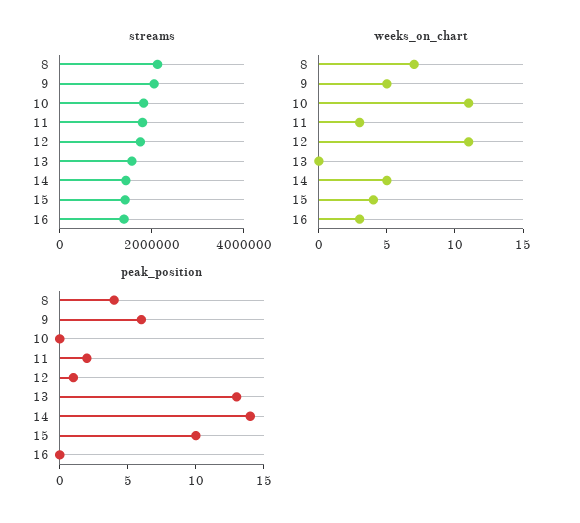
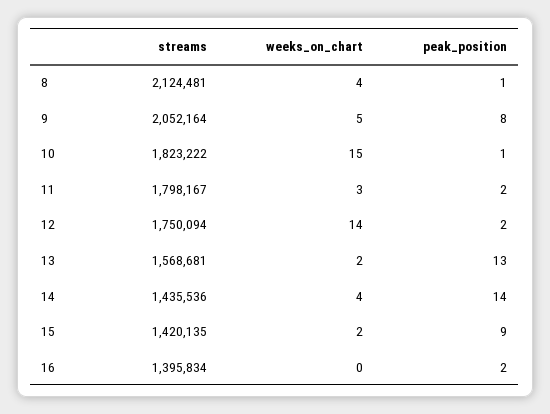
  {
    "streams": {
      "8": 2124481,
      "9": 2052164,
      "10": 1823222,
      "11": 1798167,
      "12": 1750094,
      "13": 1568681,
      "14": 1435536,
      "15": 1420135,
      "16": 1395834
    },
    "weeks_on_chart": {
-     "8": 7,
+     "8": 4,
      "9": 5,
-     "10": 11,
+     "10": 15,
      "11": 3,
-     "12": 11,
+     "12": 14,
-     "13": 0,
+     "13": 2,
-     "14": 5,
+     "14": 4,
-     "15": 4,
+     "15": 2,
-     "16": 3
+     "16": 0
    },
    "peak_position": {
-     "8": 4,
+     "8": 1,
-     "9": 6,
+     "9": 8,
-     "10": 0,
+     "10": 1,
      "11": 2,
-     "12": 1,
+     "12": 2,
      "13": 13,
      "14": 14,
-     "15": 10,
+     "15": 9,
-     "16": 0
+     "16": 2
    }
  }

